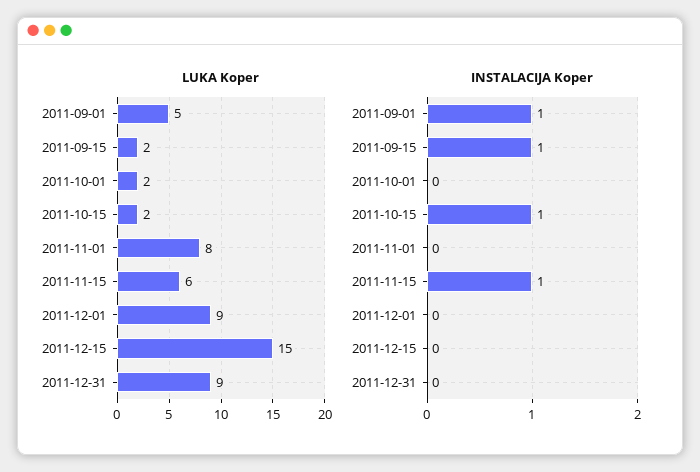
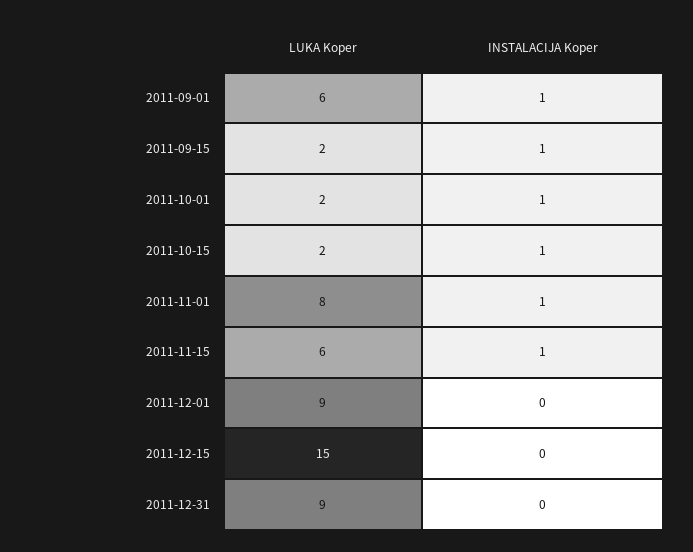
  {
    "LUKA Koper": {
-     "2011-09-01": 5,
+     "2011-09-01": 6,
      "2011-09-15": 2,
      "2011-10-01": 2,
      "2011-10-15": 2,
      "2011-11-01": 8,
      "2011-11-15": 6,
      "2011-12-01": 9,
      "2011-12-15": 15,
      "2011-12-31": 9
    },
    "INSTALACIJA Koper": {
      "2011-09-01": 1,
      "2011-09-15": 1,
-     "2011-10-01": 0,
+     "2011-10-01": 1,
      "2011-10-15": 1,
-     "2011-11-01": 0,
+     "2011-11-01": 1,
      "2011-11-15": 1,
      "2011-12-01": 0,
      "2011-12-15": 0,
      "2011-12-31": 0
    }
  }

